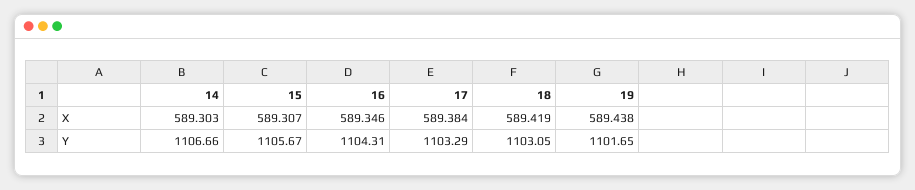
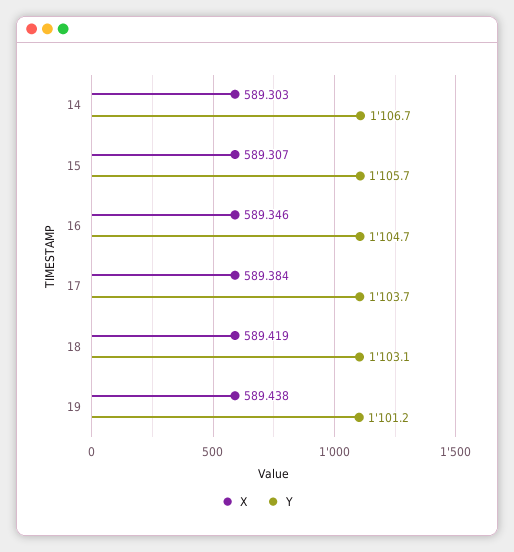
  {
    "X": {
      "14": 589.303,
      "15": 589.307,
      "16": 589.346,
      "17": 589.384,
      "18": 589.419,
      "19": 589.438
    },
    "Y": {
      "14": 1106.66,
      "15": 1105.67,
-     "16": 1104.31,
+     "16": 1104.7,
-     "17": 1103.29,
+     "17": 1103.7,
      "18": 1103.05,
-     "19": 1101.65
+     "19": 1101.2
    }
  }

